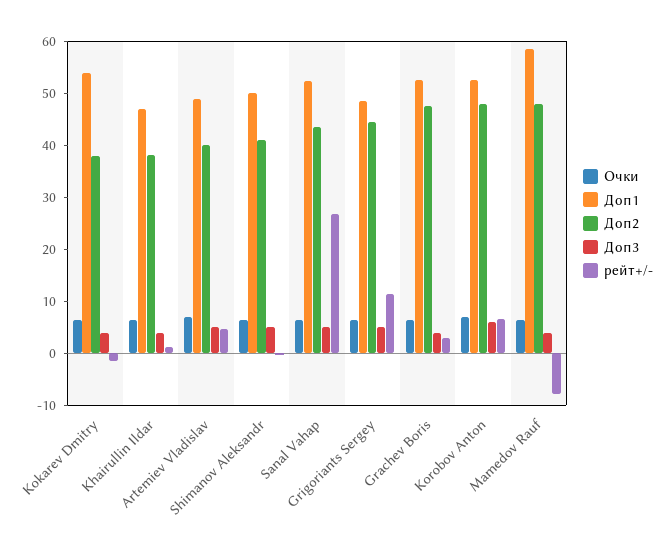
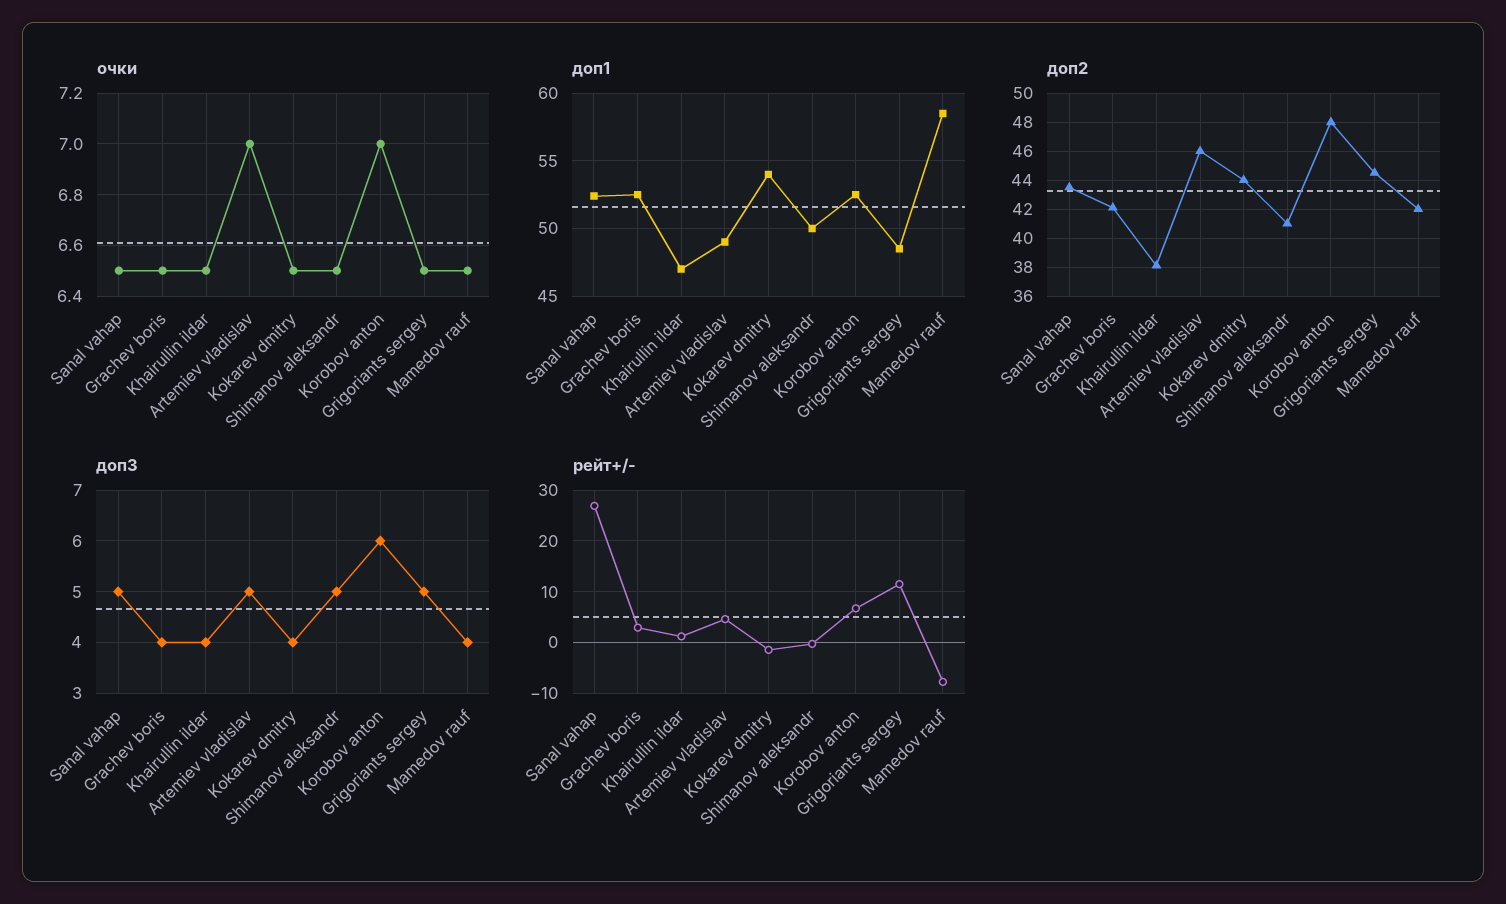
  {
    "Очки": {
      "Kokarev Dmitry": 6.5,
      "Khairullin Ildar": 6.5,
      "Artemiev Vladislav": 7,
      "Shimanov Aleksandr": 6.5,
      "Sanal Vahap": 6.5,
      "Grigoriants Sergey": 6.5,
      "Grachev Boris": 6.5,
      "Korobov Anton": 7,
      "Mamedov Rauf": 6.5
    },
    "Доп1": {
      "Kokarev Dmitry": 54,
      "Khairullin Ildar": 47,
      "Artemiev Vladislav": 49,
      "Shimanov Aleksandr": 50,
      "Sanal Vahap": 52.5,
      "Grigoriants Sergey": 48.5,
      "Grachev Boris": 52.5,
      "Korobov Anton": 52.5,
      "Mamedov Rauf": 58.5
    },
    "Доп2": {
-     "Kokarev Dmitry": 38,
+     "Kokarev Dmitry": 44,
      "Khairullin Ildar": 38,
-     "Artemiev Vladislav": 40,
+     "Artemiev Vladislav": 46,
      "Shimanov Aleksandr": 41,
      "Sanal Vahap": 43.5,
      "Grigoriants Sergey": 44.5,
-     "Grachev Boris": 48,
+     "Grachev Boris": 42,
      "Korobov Anton": 48,
-     "Mamedov Rauf": 48
+     "Mamedov Rauf": 42
    },
    "Доп3": {
      "Kokarev Dmitry": 4,
      "Khairullin Ildar": 4,
      "Artemiev Vladislav": 5,
      "Shimanov Aleksandr": 5,
      "Sanal Vahap": 5,
      "Grigoriants Sergey": 5,
      "Grachev Boris": 4,
      "Korobov Anton": 6,
      "Mamedov Rauf": 4
    },
    "рейт+/-": {
      "Kokarev Dmitry": -2,
      "Khairullin Ildar": 2,
      "Artemiev Vladislav": 4,
      "Shimanov Aleksandr": 0,
      "Sanal Vahap": 26,
      "Grigoriants Sergey": 12,
      "Grachev Boris": 2,
      "Korobov Anton": 6,
      "Mamedov Rauf": -8
    }
  }

